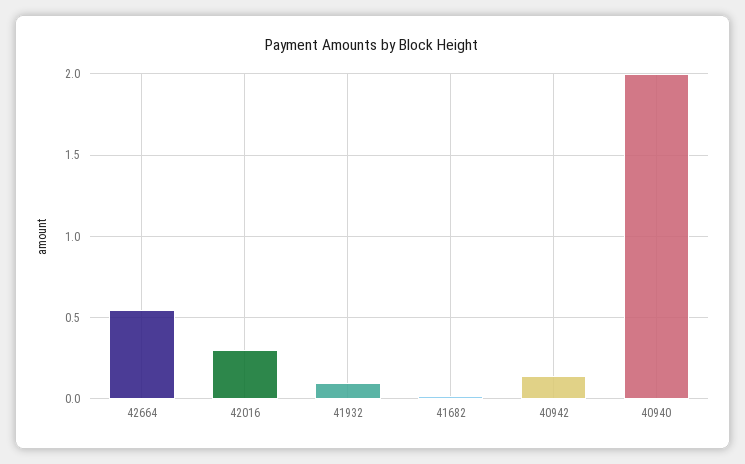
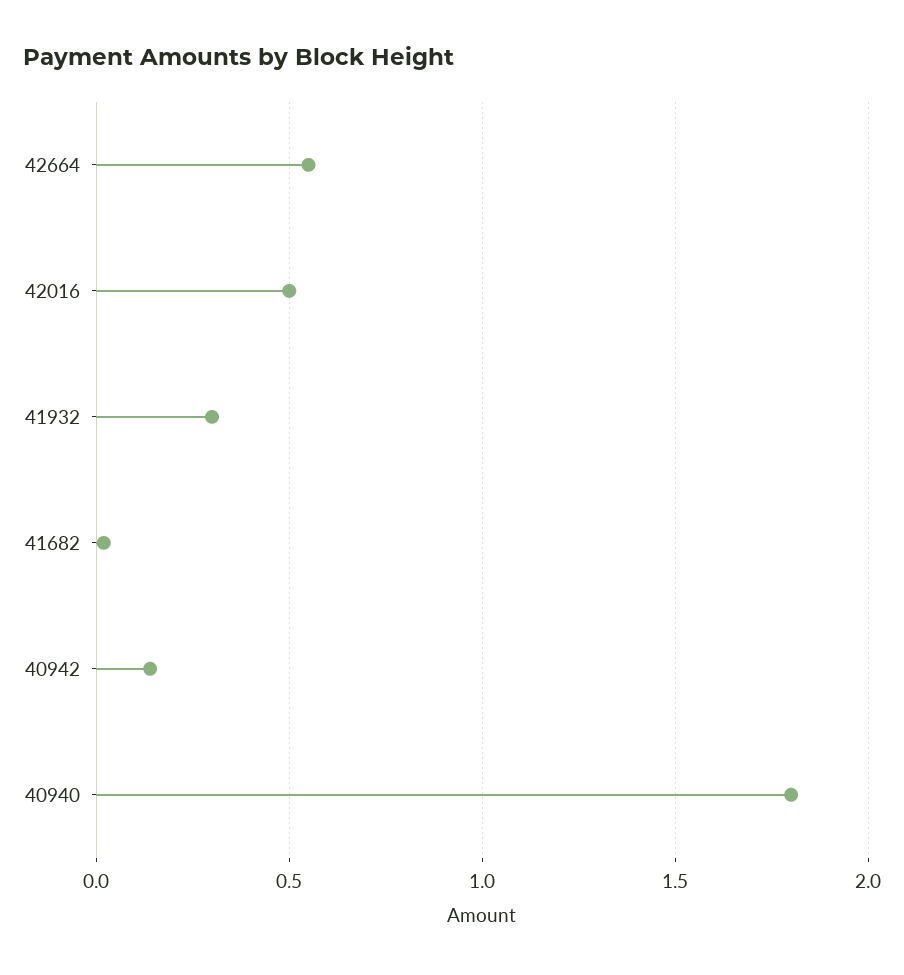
  {
    "42664": 0.55,
-   "42016": 0.3,
+   "42016": 0.5,
-   "41932": 0.1,
+   "41932": 0.3,
    "41682": 0,
    "40942": 0.15,
-   "40940": 2
+   "40940": 1.8
  }

